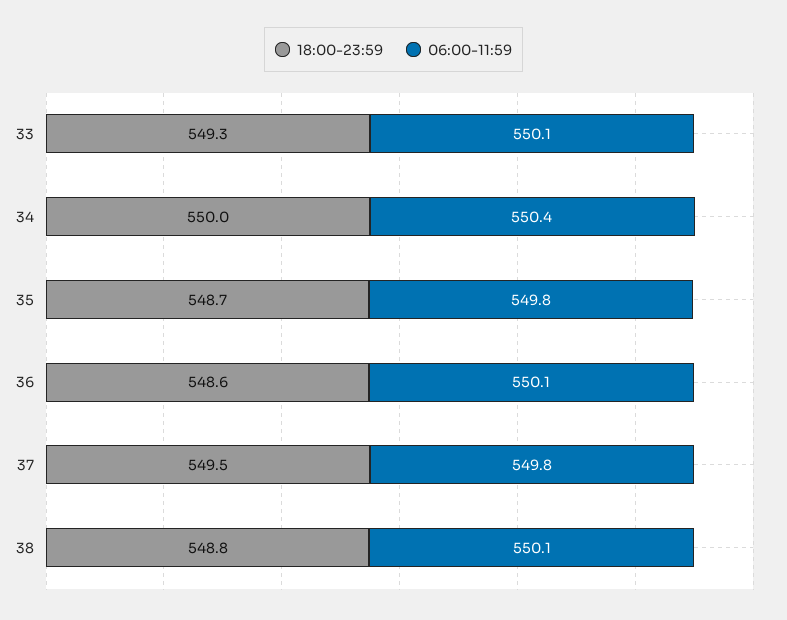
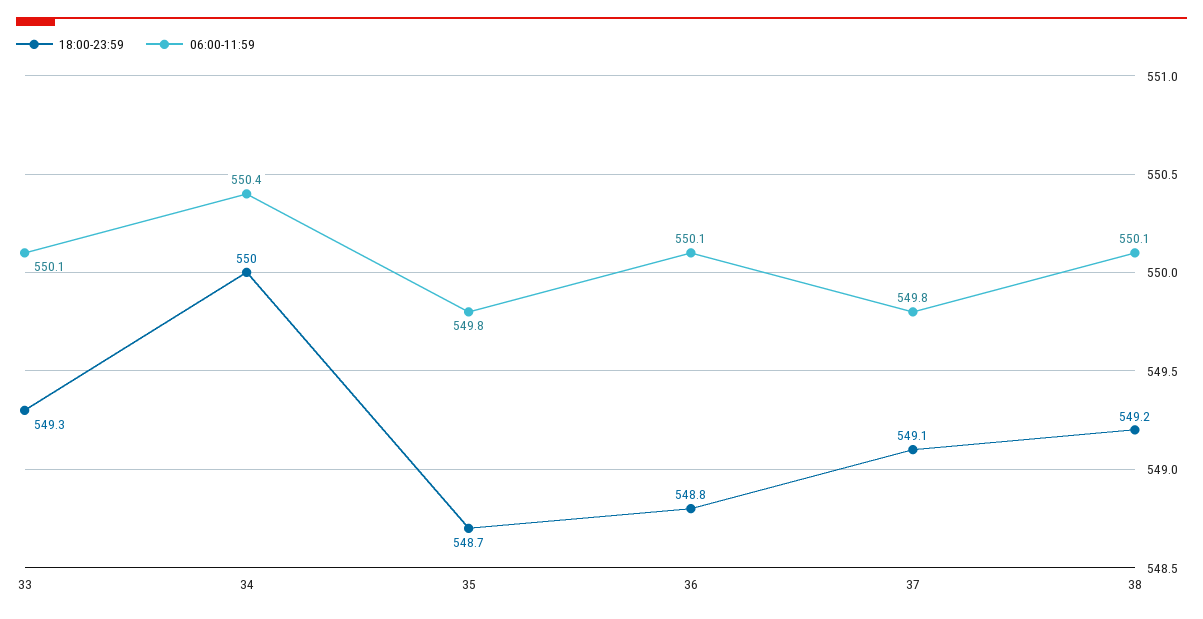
  {
    "18:00-23:59": {
      "33": 549.3,
      "34": 550,
      "35": 548.7,
-     "36": 548.6,
+     "36": 548.8,
-     "37": 549.5,
+     "37": 549.1,
-     "38": 548.8
+     "38": 549.2
    },
    "06:00-11:59": {
      "33": 550.1,
      "34": 550.4,
      "35": 549.8,
      "36": 550.1,
      "37": 549.8,
      "38": 550.1
    }
  }

